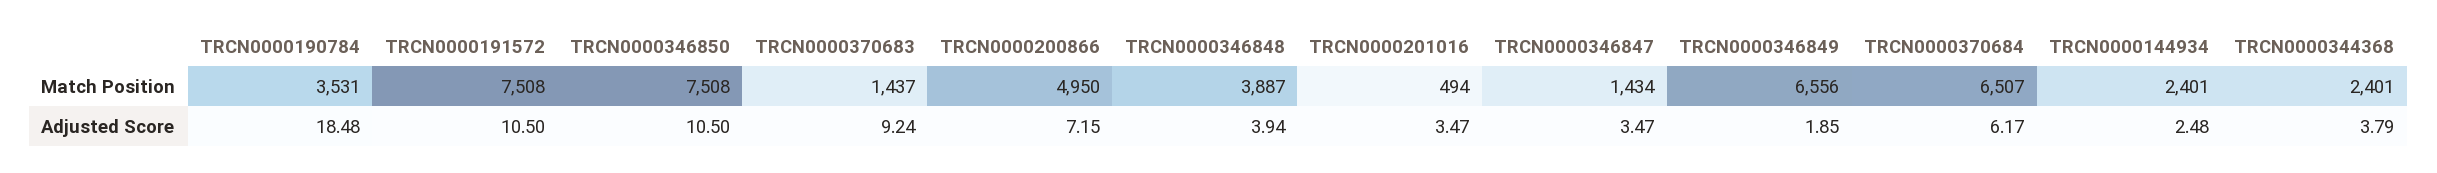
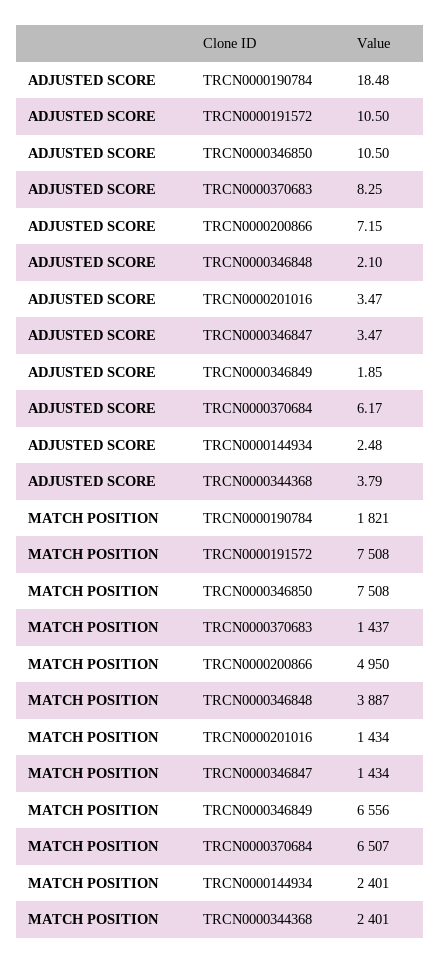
  {
    "TRCN0000190784": {
-     "Match Position": 3531,
+     "Match Position": 1821,
      "Adjusted Score": 18.48
    },
    "TRCN0000191572": {
      "Match Position": 7508,
      "Adjusted Score": 10.5
    },
    "TRCN0000346850": {
      "Match Position": 7508,
      "Adjusted Score": 10.5
    },
    "TRCN0000370683": {
      "Match Position": 1437,
-     "Adjusted Score": 9.24
+     "Adjusted Score": 8.25
    },
    "TRCN0000200866": {
      "Match Position": 4950,
      "Adjusted Score": 7.15
    },
    "TRCN0000346848": {
      "Match Position": 3887,
-     "Adjusted Score": 3.94
+     "Adjusted Score": 2.1
    },
    "TRCN0000201016": {
-     "Match Position": 494,
+     "Match Position": 1434,
      "Adjusted Score": 3.47
    },
    "TRCN0000346847": {
      "Match Position": 1434,
      "Adjusted Score": 3.47
    },
    "TRCN0000346849": {
      "Match Position": 6556,
      "Adjusted Score": 1.85
    },
    "TRCN0000370684": {
      "Match Position": 6507,
      "Adjusted Score": 6.17
    },
    "TRCN0000144934": {
      "Match Position": 2401,
      "Adjusted Score": 2.48
    },
    "TRCN0000344368": {
      "Match Position": 2401,
      "Adjusted Score": 3.79
    }
  }

